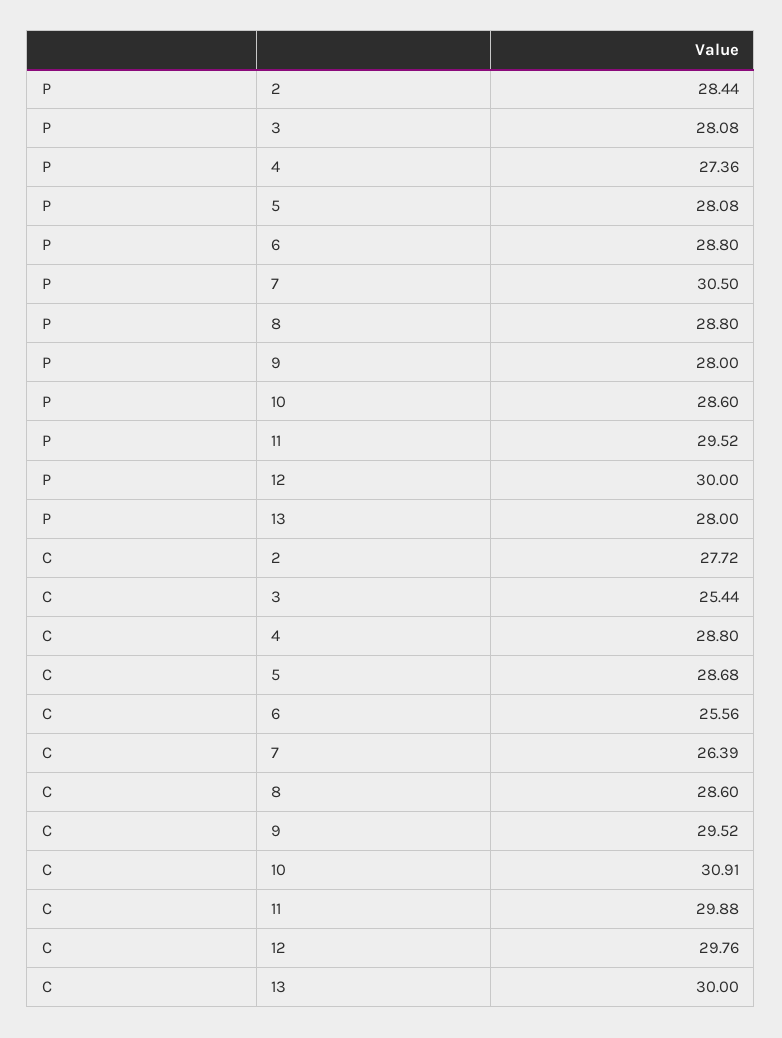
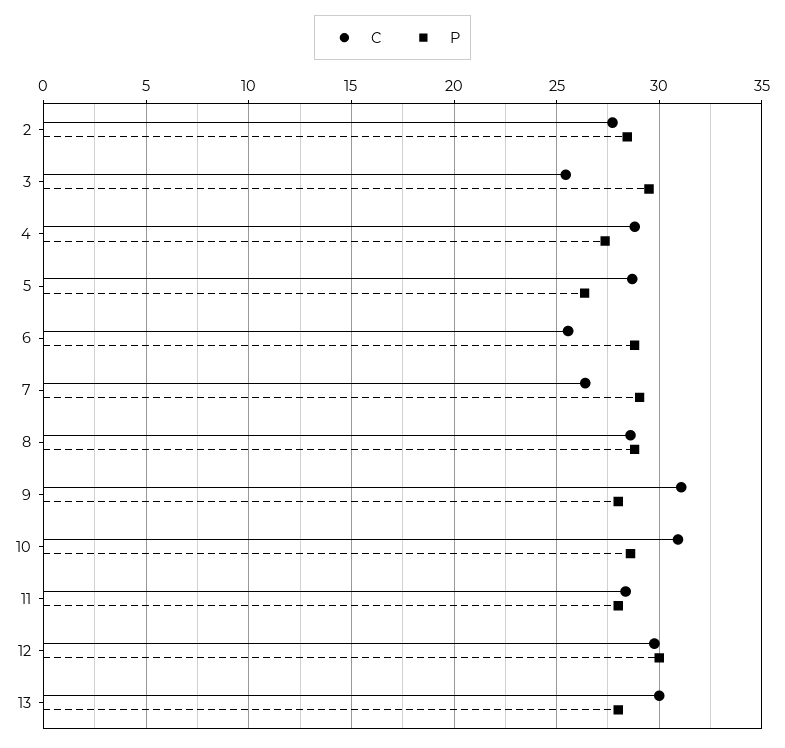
  {
    "P": {
      "2": 28.44,
-     "3": 28.08,
+     "3": 29.5,
      "4": 27.36,
-     "5": 28.08,
+     "5": 26.5,
      "6": 28.8,
-     "7": 30.5,
+     "7": 29,
      "8": 28.8,
      "9": 28,
      "10": 28.6,
-     "11": 29.52,
+     "11": 28,
      "12": 30,
      "13": 28
    },
    "C": {
      "2": 27.72,
      "3": 25.44,
      "4": 28.8,
      "5": 28.68,
      "6": 25.56,
      "7": 26.39,
      "8": 28.6,
-     "9": 29.52,
+     "9": 31,
      "10": 30.91,
-     "11": 29.88,
+     "11": 28.5,
      "12": 29.76,
      "13": 30
    }
  }

